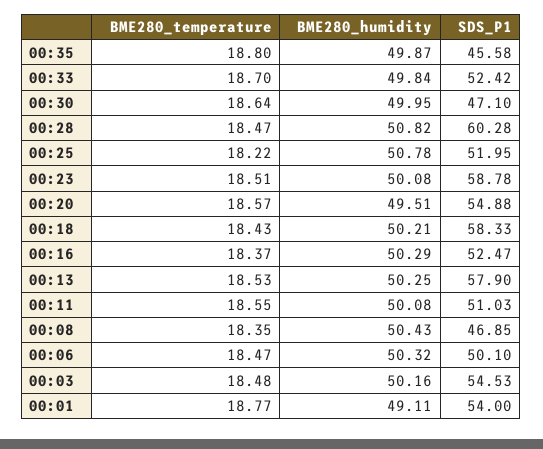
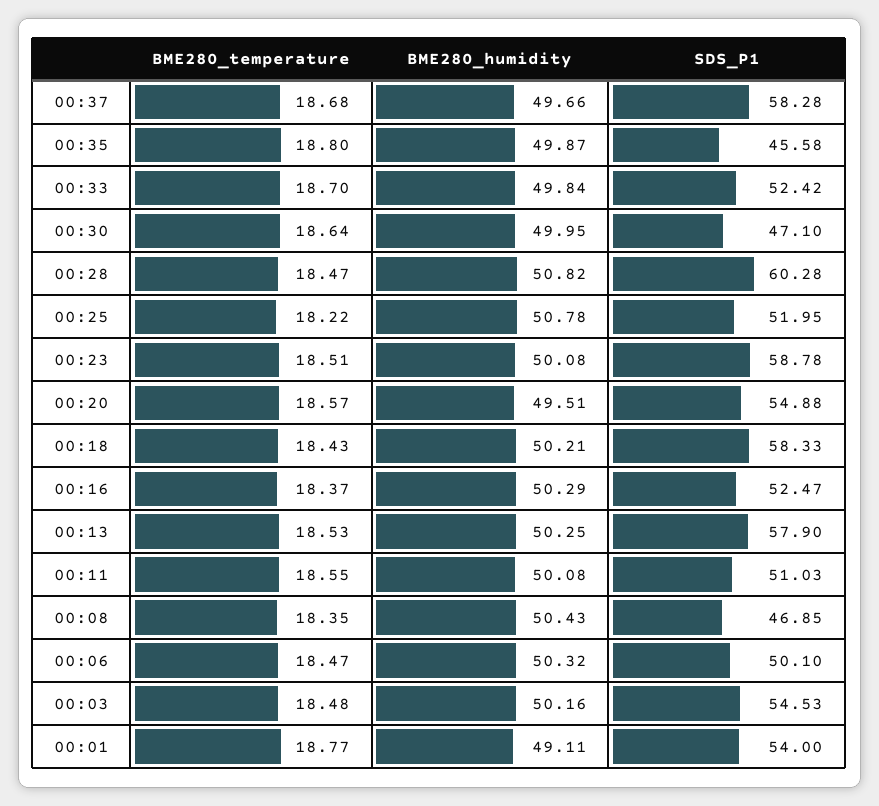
  {
    "BME280_temperature": {
      "00:35": 18.8,
      "00:33": 18.7,
      "00:30": 18.64,
      "00:28": 18.47,
      "00:25": 18.22,
      "00:23": 18.51,
      "00:20": 18.57,
      "00:18": 18.43,
      "00:16": 18.37,
      "00:13": 18.53,
      "00:11": 18.55,
      "00:08": 18.35,
      "00:06": 18.47,
      "00:03": 18.48,
-     "00:01": 18.77
+     "00:01": 18.77,
+     "00:37": 18.68
    },
    "BME280_humidity": {
      "00:35": 49.87,
      "00:33": 49.84,
      "00:30": 49.95,
      "00:28": 50.82,
      "00:25": 50.78,
      "00:23": 50.08,
      "00:20": 49.51,
      "00:18": 50.21,
      "00:16": 50.29,
      "00:13": 50.25,
      "00:11": 50.08,
      "00:08": 50.43,
      "00:06": 50.32,
      "00:03": 50.16,
-     "00:01": 49.11
+     "00:01": 49.11,
+     "00:37": 49.66
    },
    "SDS_P1": {
      "00:35": 45.58,
      "00:33": 52.42,
      "00:30": 47.1,
      "00:28": 60.28,
      "00:25": 51.95,
      "00:23": 58.78,
      "00:20": 54.88,
      "00:18": 58.33,
      "00:16": 52.47,
      "00:13": 57.9,
      "00:11": 51.03,
      "00:08": 46.85,
      "00:06": 50.1,
      "00:03": 54.53,
-     "00:01": 54
+     "00:01": 54,
+     "00:37": 58.28
    }
  }

